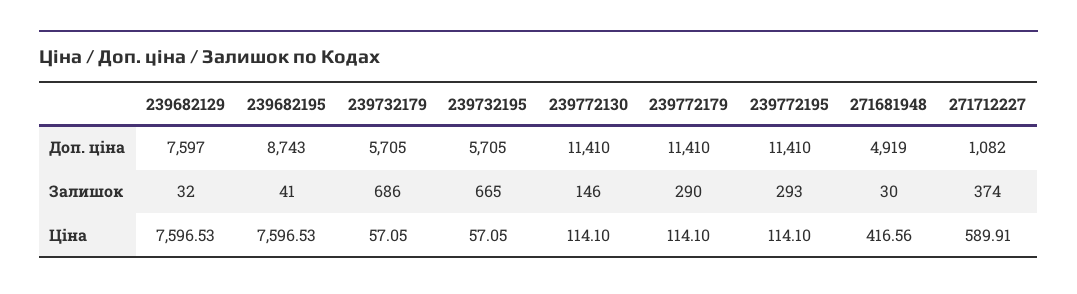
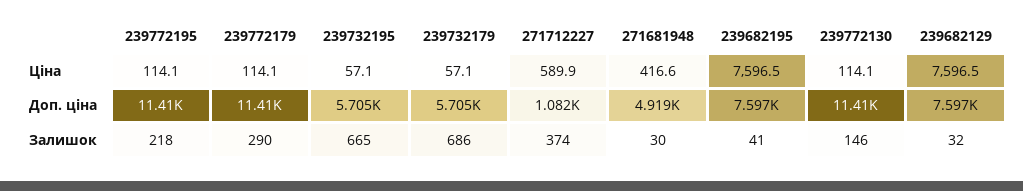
  {
    "239682129": {
      "Доп. ціна": 7597,
      "Залишок": 32,
      "Ціна": 7596.53
    },
    "239682195": {
-     "Доп. ціна": 8743,
+     "Доп. ціна": 7597,
      "Залишок": 41,
      "Ціна": 7596.53
    },
    "239732179": {
      "Доп. ціна": 5705,
      "Залишок": 686,
      "Ціна": 57.05
    },
    "239732195": {
      "Доп. ціна": 5705,
      "Залишок": 665,
      "Ціна": 57.05
    },
    "239772130": {
      "Доп. ціна": 11410,
      "Залишок": 146,
      "Ціна": 114.1
    },
    "239772179": {
      "Доп. ціна": 11410,
      "Залишок": 290,
      "Ціна": 114.1
    },
    "239772195": {
      "Доп. ціна": 11410,
-     "Залишок": 293,
+     "Залишок": 218,
      "Ціна": 114.1
    },
    "271681948": {
      "Доп. ціна": 4919,
      "Залишок": 30,
      "Ціна": 416.56
    },
    "271712227": {
      "Доп. ціна": 1082,
      "Залишок": 374,
      "Ціна": 589.91
    }
  }

